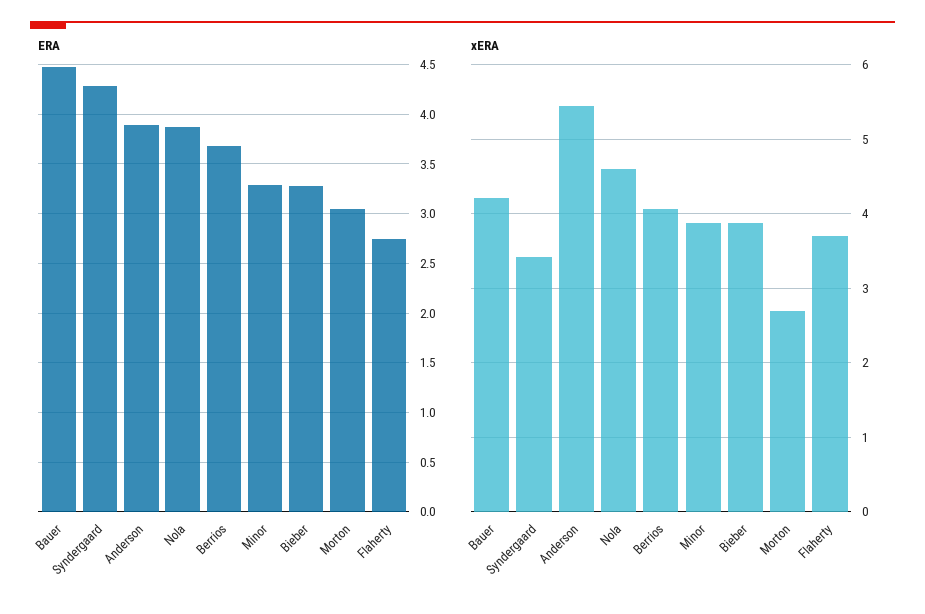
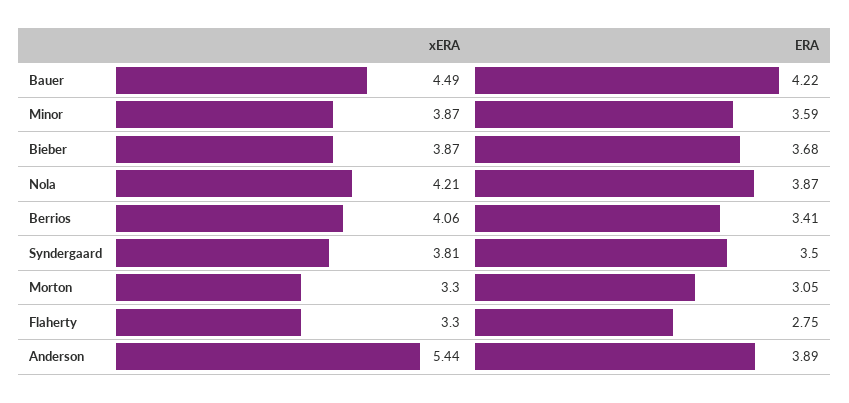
  {
    "ERA": {
-     "Bauer": 4.5,
+     "Bauer": 4.22,
-     "Syndergaard": 4.3,
+     "Syndergaard": 3.5,
      "Anderson": 3.89,
      "Nola": 3.87,
-     "Berrios": 3.7,
+     "Berrios": 3.41,
-     "Minor": 3.3,
+     "Minor": 3.59,
-     "Bieber": 3.3,
+     "Bieber": 3.68,
      "Morton": 3.05,
      "Flaherty": 2.75
    },
    "xERA": {
-     "Bauer": 4.2,
+     "Bauer": 4.49,
-     "Syndergaard": 3.4,
+     "Syndergaard": 3.81,
      "Anderson": 5.44,
-     "Nola": 4.6,
+     "Nola": 4.21,
      "Berrios": 4.06,
      "Minor": 3.87,
      "Bieber": 3.87,
-     "Morton": 2.7,
+     "Morton": 3.3,
-     "Flaherty": 3.7
+     "Flaherty": 3.3
    }
  }

